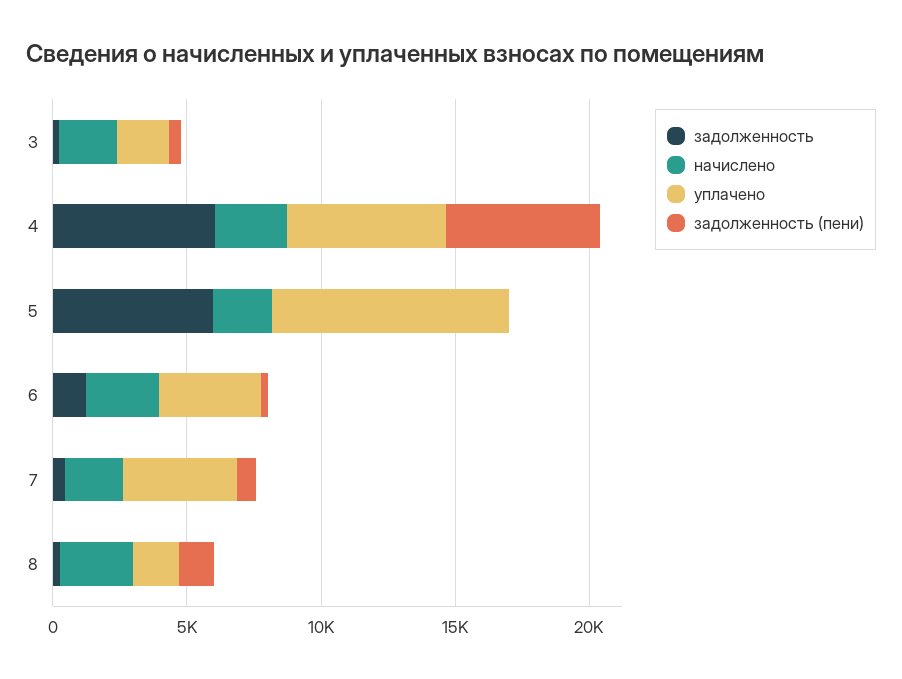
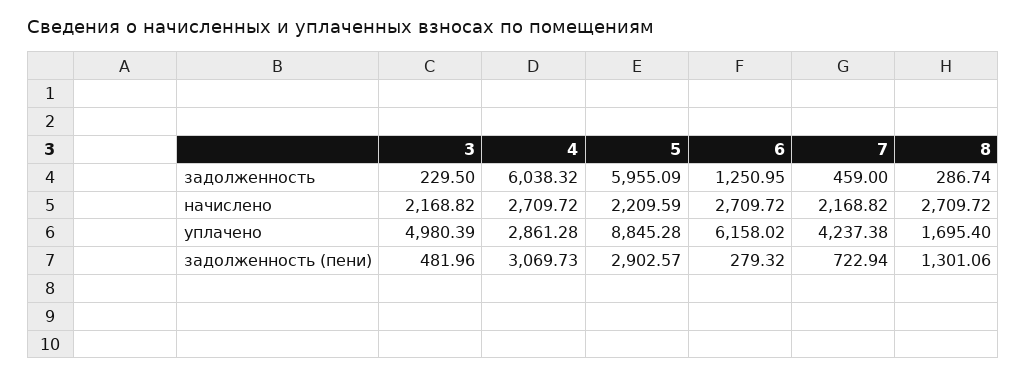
  {
    "задолженность": {
      "3": 229.5,
      "4": 6038.32,
      "5": 5955.09,
      "6": 1250.95,
      "7": 459,
      "8": 286.74
    },
    "начислено": {
      "3": 2168.82,
      "4": 2709.72,
      "5": 2209.59,
      "6": 2709.72,
      "7": 2168.82,
      "8": 2709.72
    },
    "уплачено": {
-     "3": 2000,
+     "3": 4980.39,
-     "4": 6000,
+     "4": 2861.28,
      "5": 8845.28,
-     "6": 4000,
+     "6": 6158.02,
      "7": 4237.38,
      "8": 1695.4
    },
    "задолженность (пени)": {
      "3": 481.96,
-     "4": 6000,
+     "4": 3069.73,
-     "5": 0,
+     "5": 2902.57,
      "6": 279.32,
      "7": 722.94,
      "8": 1301.06
    }
  }

